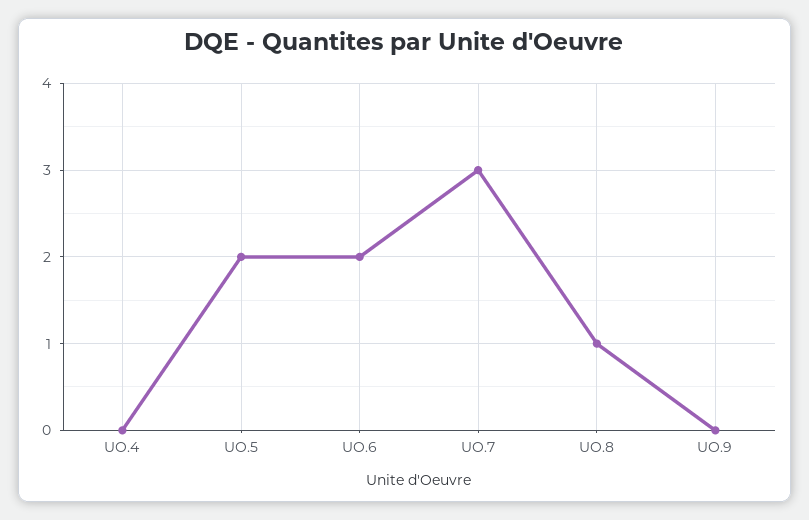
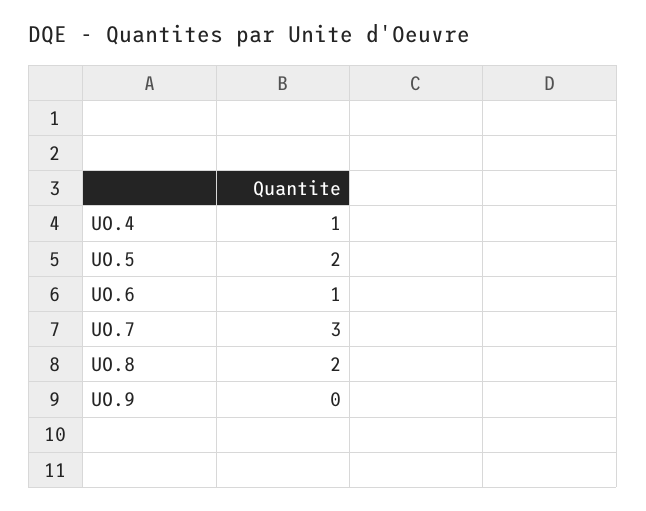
  {
-   "UO.4": 0,
+   "UO.4": 1,
    "UO.5": 2,
-   "UO.6": 2,
+   "UO.6": 1,
    "UO.7": 3,
-   "UO.8": 1,
+   "UO.8": 2,
    "UO.9": 0
  }

